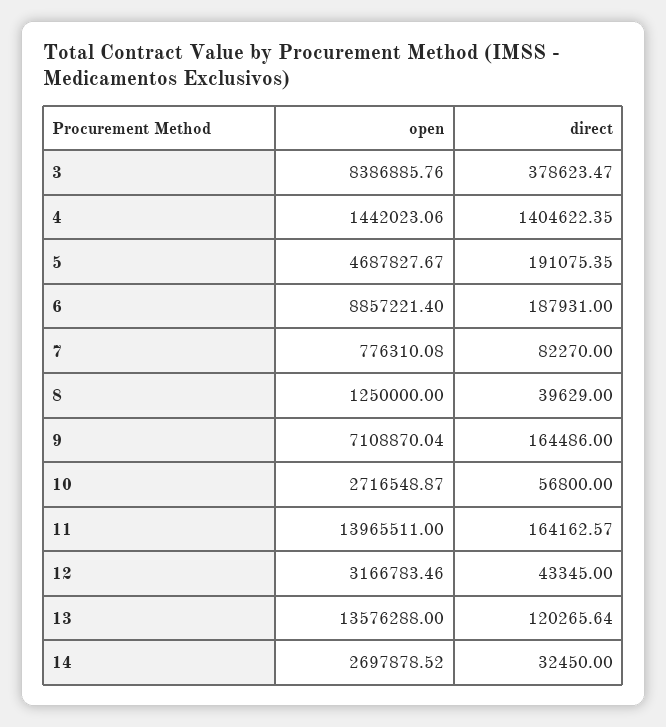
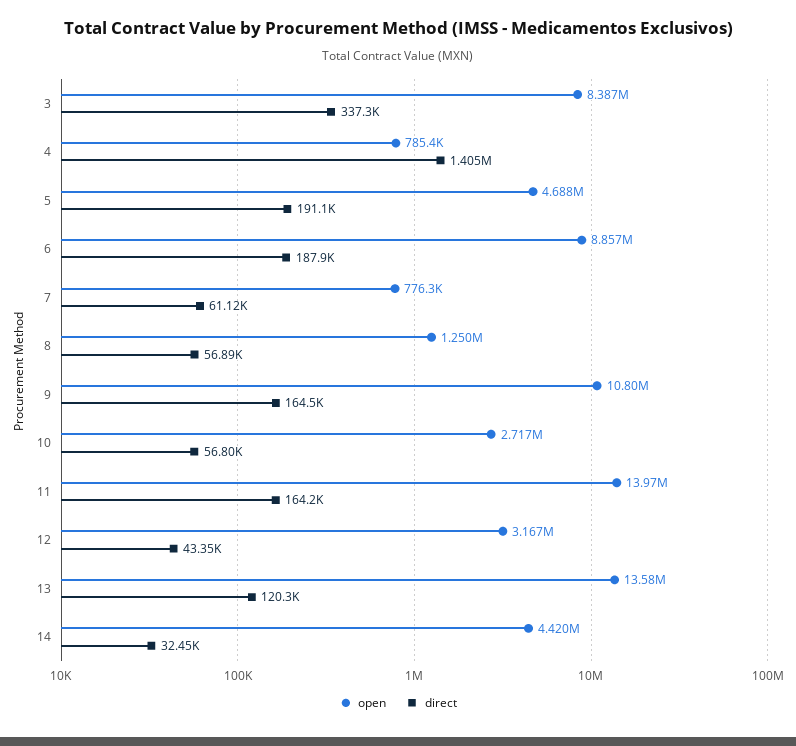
  {
    "open": {
      "3": 8386885.76,
-     "4": 1442023.06,
+     "4": 785400,
      "5": 4687827.67,
      "6": 8857221.4,
      "7": 776310.08,
      "8": 1250000,
-     "9": 7108870.04,
+     "9": 10800000,
      "10": 2716548.87,
      "11": 13965511,
      "12": 3166783.46,
      "13": 13576288,
-     "14": 2697878.52
+     "14": 4420000
    },
    "direct": {
-     "3": 378623.47,
+     "3": 337300,
      "4": 1404622.35,
      "5": 191075.35,
      "6": 187931,
-     "7": 82270,
+     "7": 61120,
-     "8": 39629,
+     "8": 56890,
      "9": 164486,
      "10": 56800,
      "11": 164162.57,
      "12": 43345,
      "13": 120265.64,
      "14": 32450
    }
  }

